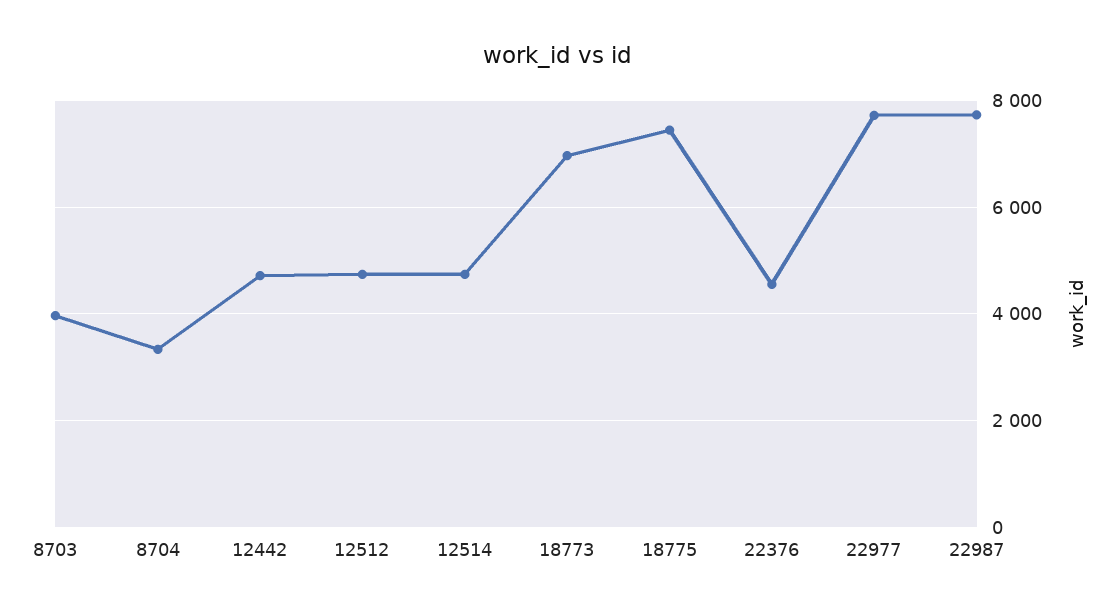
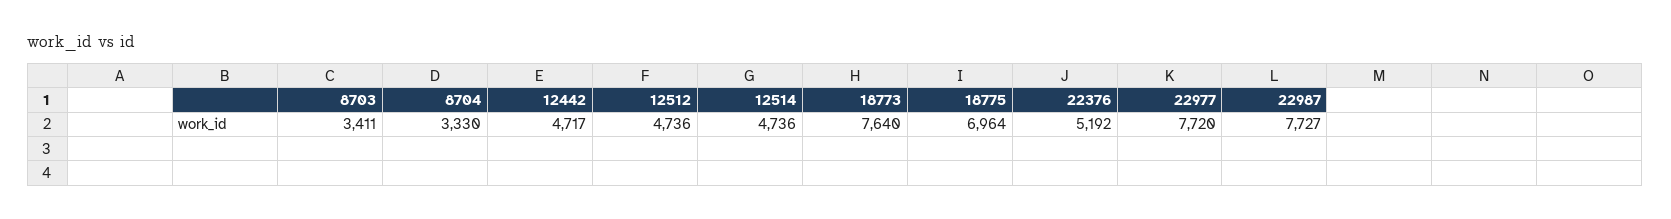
  {
-   "8703": 4000,
+   "8703": 3411,
    "8704": 3330,
    "12442": 4717,
    "12512": 4736,
    "12514": 4736,
-   "18773": 7000,
+   "18773": 7640,
-   "18775": 7400,
+   "18775": 6964,
-   "22376": 4600,
+   "22376": 5192,
    "22977": 7720,
    "22987": 7727
  }

